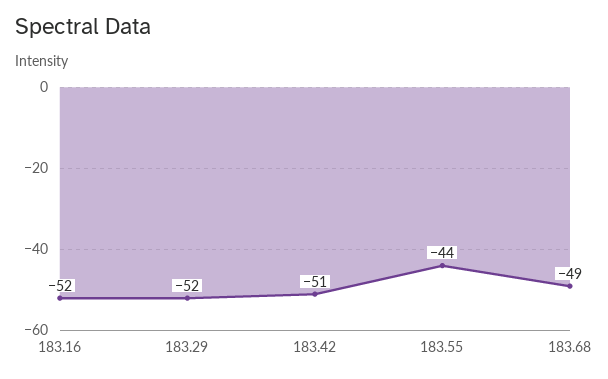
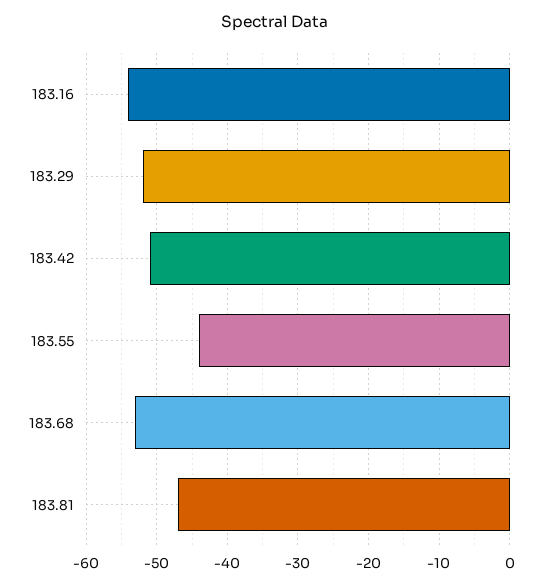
  {
-   "183.16": -52,
+   "183.16": -54,
    "183.29": -52,
    "183.42": -51,
    "183.55": -44,
-   "183.68": -49
+   "183.68": -53,
+   "183.81": -47
  }

